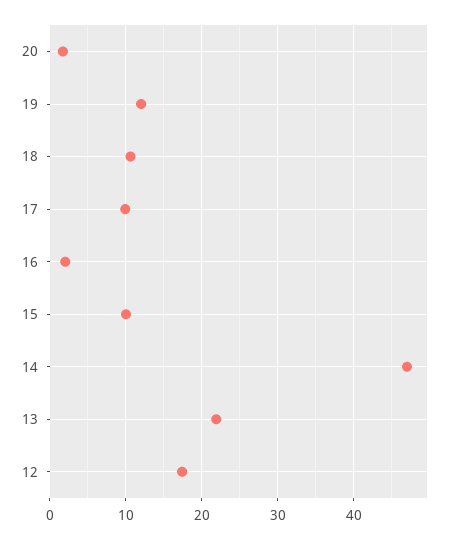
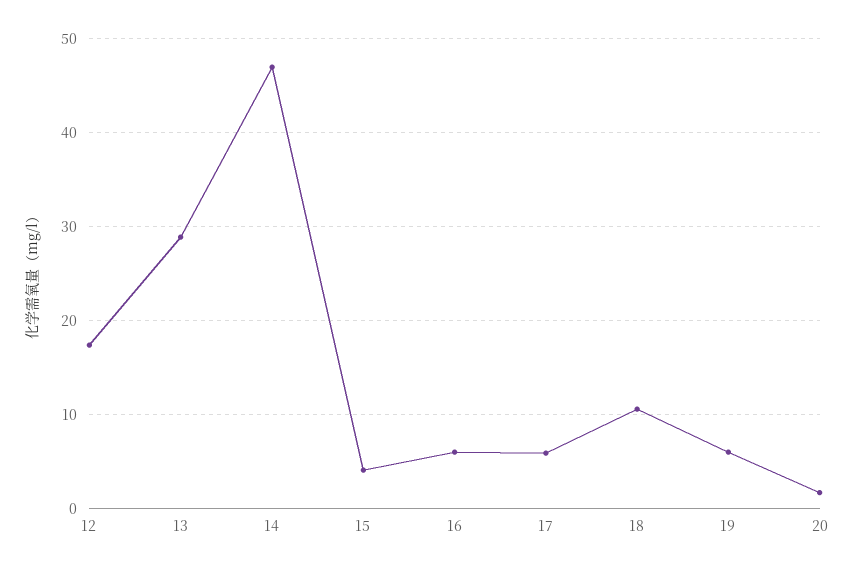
  {
    "20": 2,
-   "19": 12,
+   "19": 6,
    "18": 11,
-   "17": 10,
+   "17": 6,
-   "16": 2,
+   "16": 6,
-   "15": 10,
+   "15": 4,
    "14": 47,
-   "13": 22,
+   "13": 29,
    "12": 17
  }

